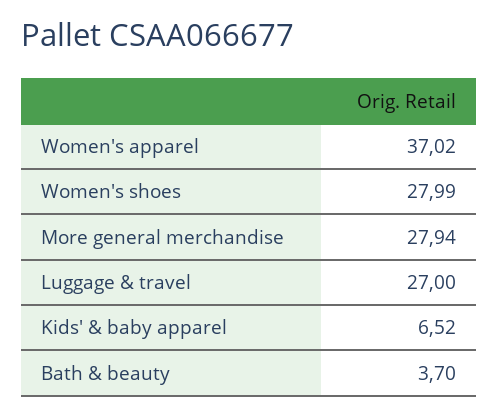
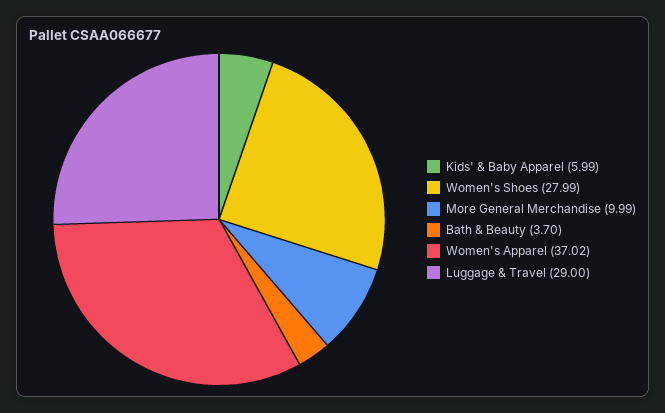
  {
    "Women's apparel": 37.02,
    "Women's shoes": 27.99,
-   "More general merchandise": 27.94,
+   "More general merchandise": 9.99,
-   "Luggage & travel": 27,
+   "Luggage & travel": 29,
-   "Kids' & baby apparel": 6.52,
+   "Kids' & baby apparel": 5.99,
    "Bath & beauty": 3.7
  }

